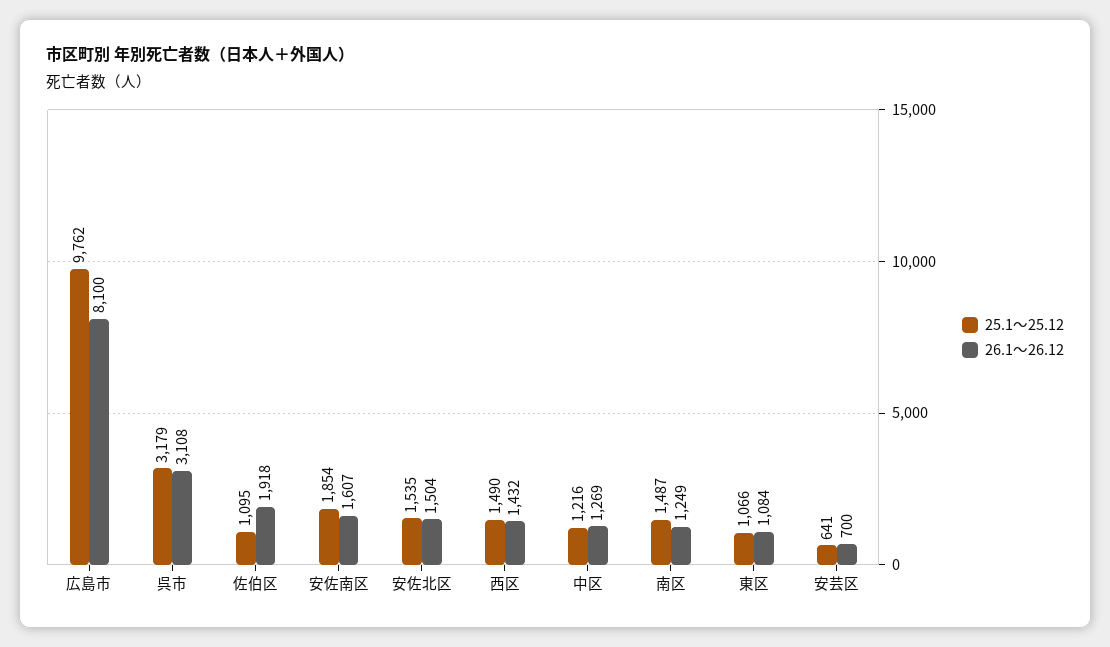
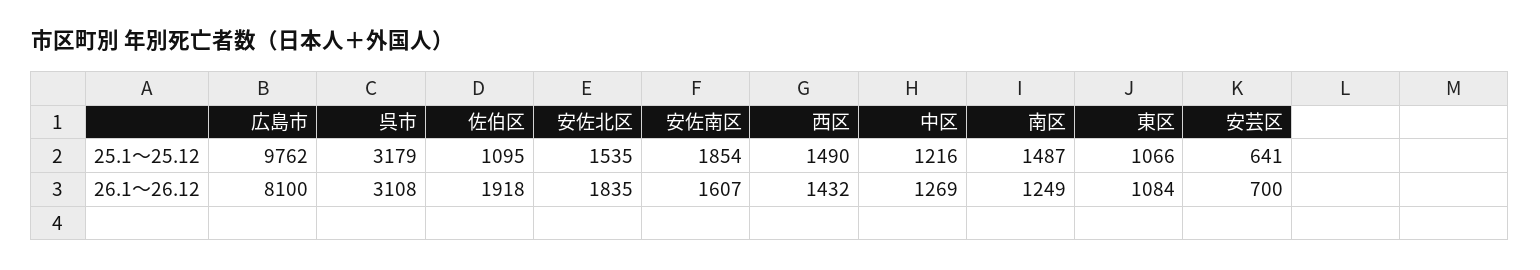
  {
    "25.1～25.12": {
      "広島市": 9762,
      "呉市": 3179,
      "佐伯区": 1095,
      "安佐南区": 1854,
      "安佐北区": 1535,
      "西区": 1490,
      "中区": 1216,
      "南区": 1487,
      "東区": 1066,
      "安芸区": 641
    },
    "26.1～26.12": {
      "広島市": 8100,
      "呉市": 3108,
      "佐伯区": 1918,
      "安佐南区": 1607,
-     "安佐北区": 1504,
+     "安佐北区": 1835,
      "西区": 1432,
      "中区": 1269,
      "南区": 1249,
      "東区": 1084,
      "安芸区": 700
    }
  }

